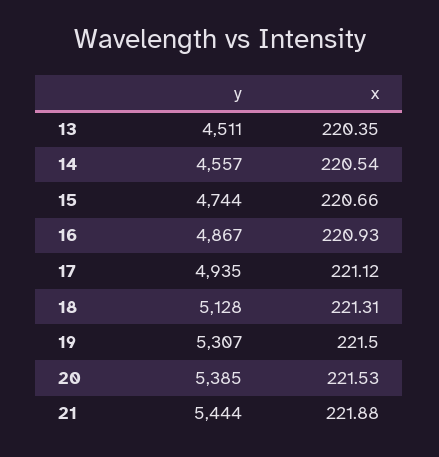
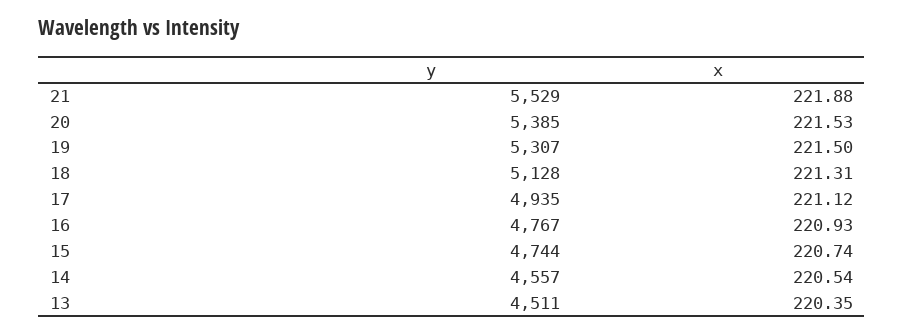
  {
    "y": {
      "13": 4511,
      "14": 4557,
      "15": 4744,
-     "16": 4867,
+     "16": 4767,
      "17": 4935,
      "18": 5128,
      "19": 5307,
      "20": 5385,
-     "21": 5444
+     "21": 5529
    },
    "x": {
      "13": 220.35,
      "14": 220.54,
-     "15": 220.66,
+     "15": 220.74,
      "16": 220.93,
      "17": 221.12,
      "18": 221.31,
      "19": 221.5,
      "20": 221.53,
      "21": 221.88
    }
  }

